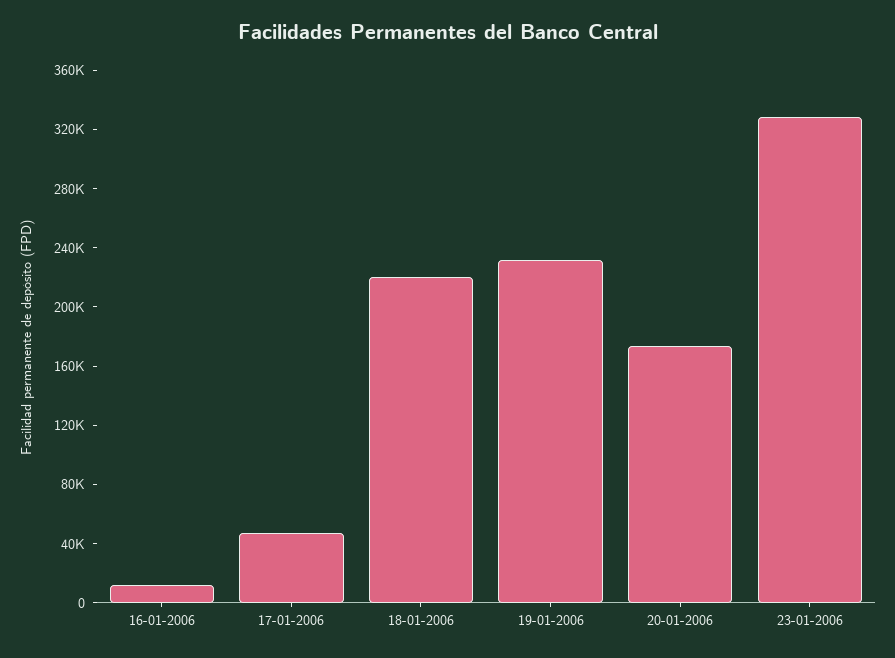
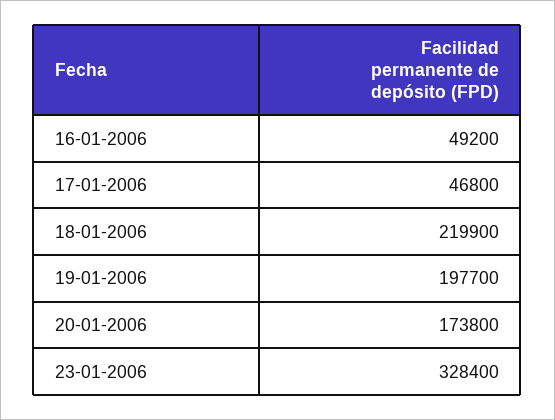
  {
-   "16-01-2006": 10000,
+   "16-01-2006": 49200,
    "17-01-2006": 46800,
    "18-01-2006": 219900,
-   "19-01-2006": 230000,
+   "19-01-2006": 197700,
    "20-01-2006": 173800,
    "23-01-2006": 328400
  }

